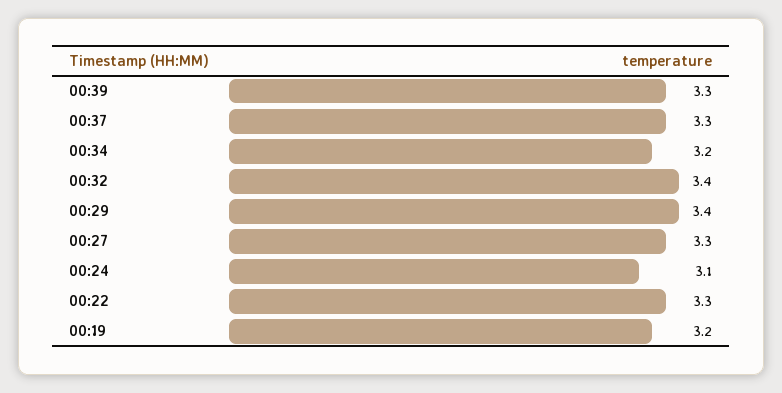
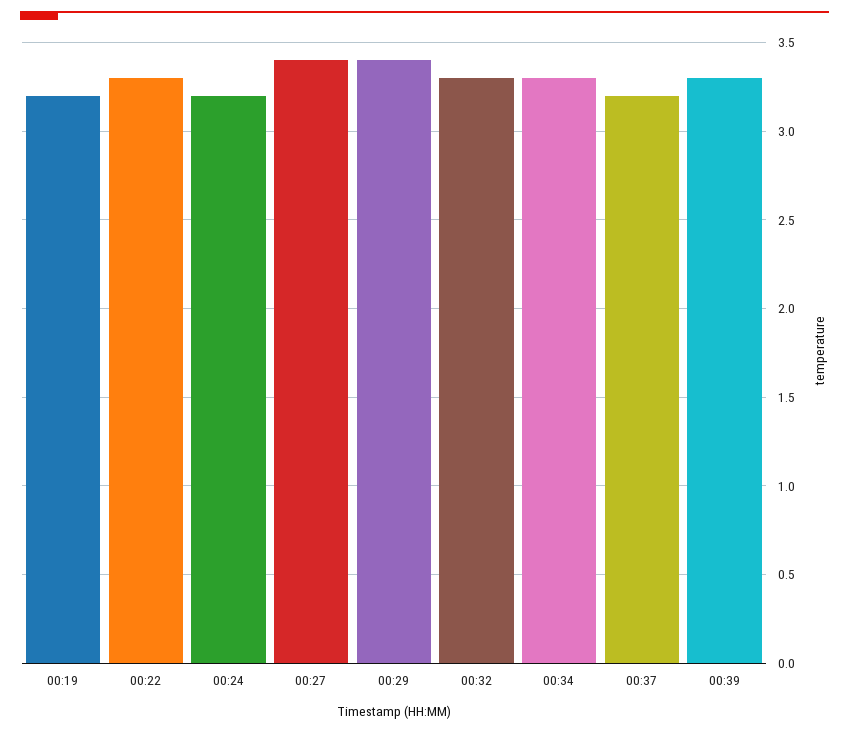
  {
    "00:39": 3.3,
-   "00:37": 3.3,
+   "00:37": 3.2,
-   "00:34": 3.2,
+   "00:34": 3.3,
-   "00:32": 3.4,
+   "00:32": 3.3,
    "00:29": 3.4,
-   "00:27": 3.3,
+   "00:27": 3.4,
-   "00:24": 3.1,
+   "00:24": 3.2,
    "00:22": 3.3,
    "00:19": 3.2
  }

